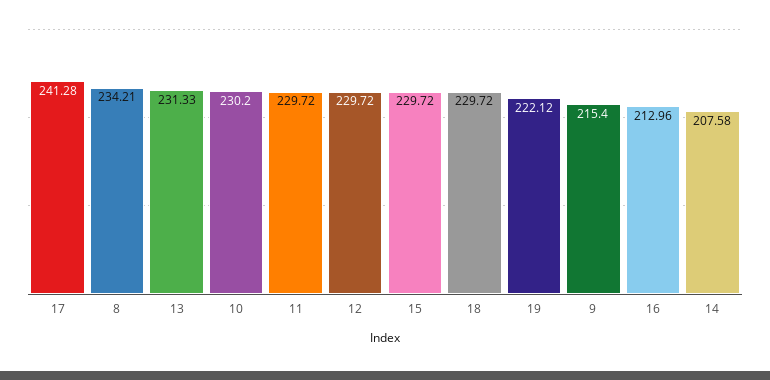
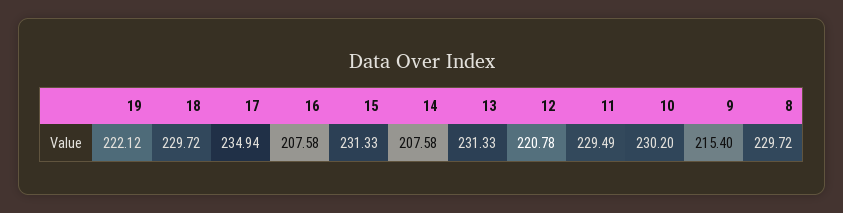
  {
-   "17": 241.28,
+   "17": 234.94,
-   "8": 234.21,
+   "8": 229.72,
    "13": 231.33,
    "10": 230.2,
-   "11": 229.72,
+   "11": 229.49,
-   "12": 229.72,
+   "12": 220.78,
-   "15": 229.72,
+   "15": 231.33,
    "18": 229.72,
    "19": 222.12,
    "9": 215.4,
-   "16": 212.96,
+   "16": 207.58,
    "14": 207.58
  }

